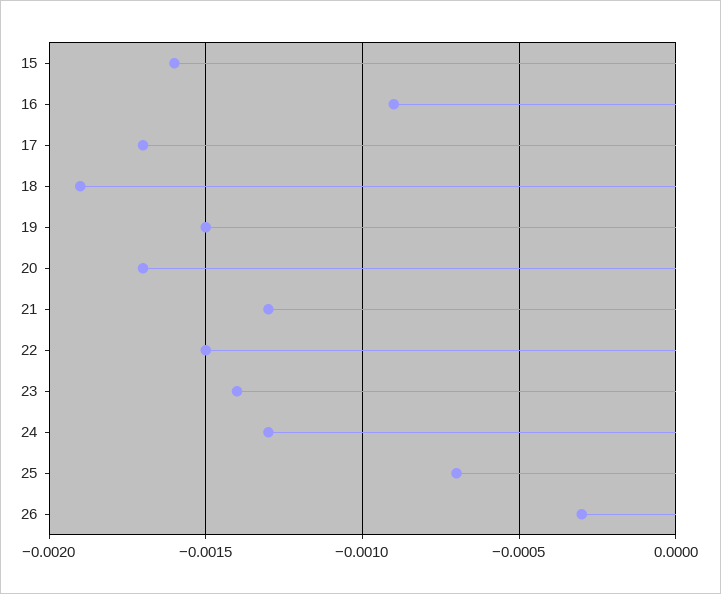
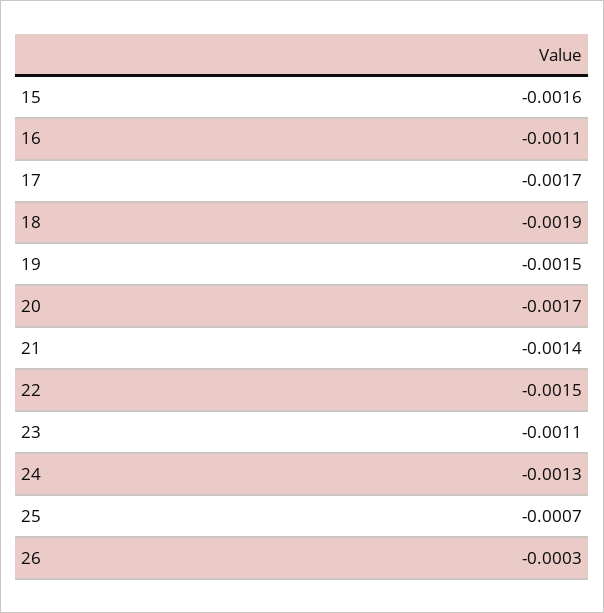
  {
    "15": -0.0016,
-   "16": -0.0009,
+   "16": -0.0011,
    "17": -0.0017,
    "18": -0.0019,
    "19": -0.0015,
    "20": -0.0017,
-   "21": -0.0013,
+   "21": -0.0014,
    "22": -0.0015,
-   "23": -0.0014,
+   "23": -0.0011,
    "24": -0.0013,
    "25": -0.0007,
    "26": -0.0003
  }

